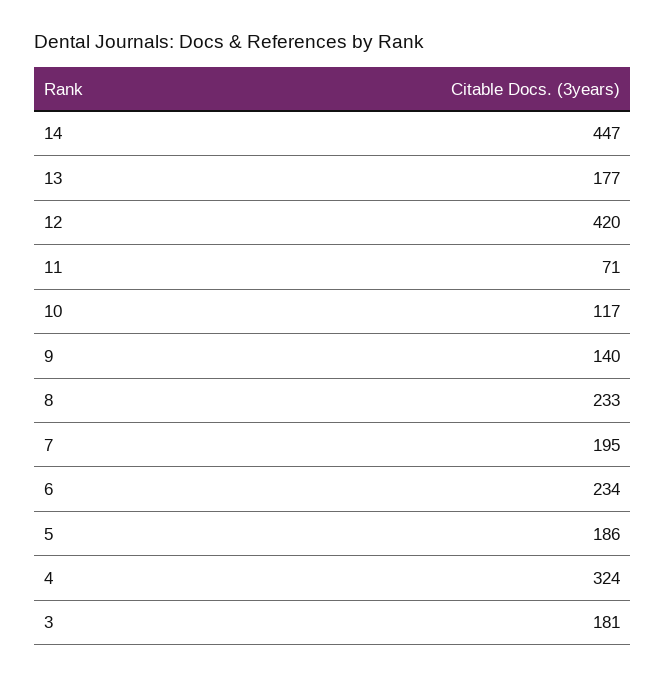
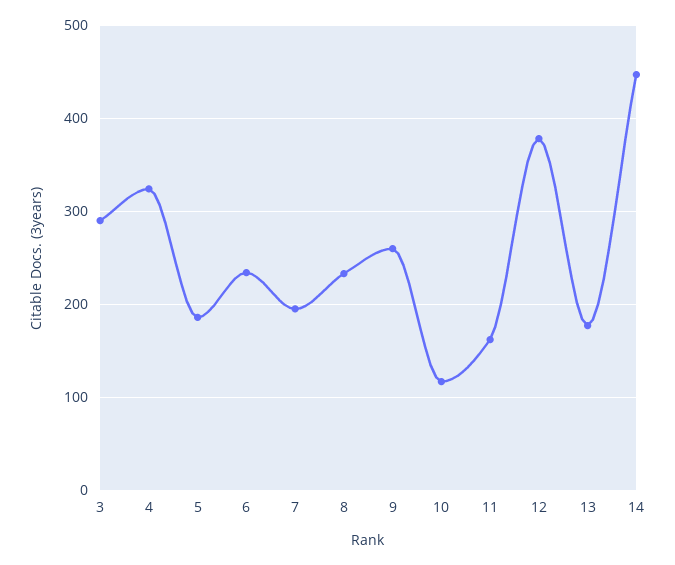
  {
    "14": 447,
    "13": 177,
-   "12": 420,
+   "12": 380,
-   "11": 71,
+   "11": 160,
    "10": 117,
-   "9": 140,
+   "9": 260,
    "8": 233,
    "7": 195,
    "6": 234,
    "5": 186,
    "4": 324,
-   "3": 181
+   "3": 290
  }

